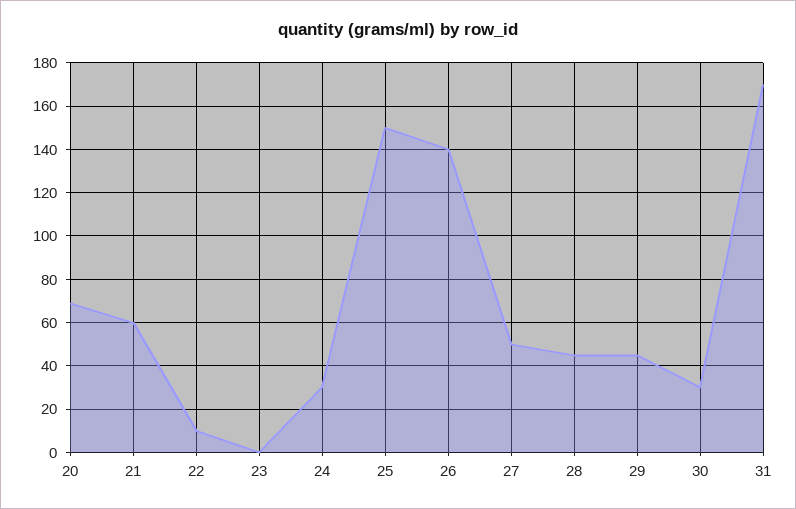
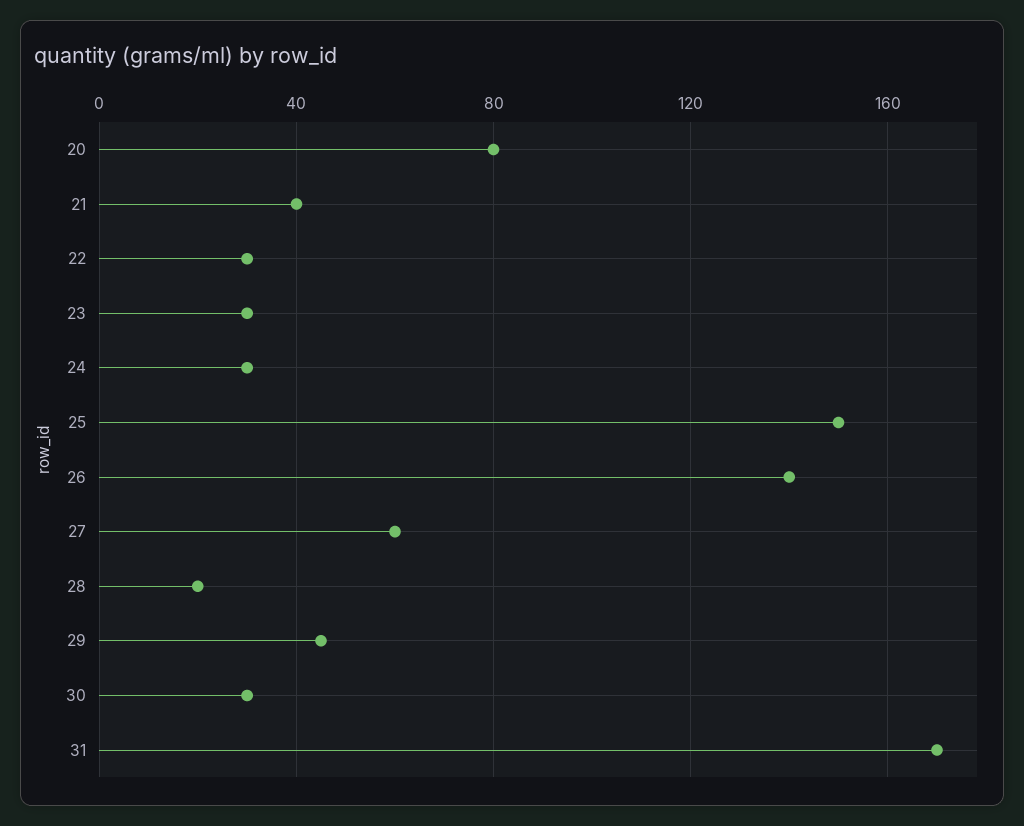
  {
-   "20": 70,
+   "20": 80,
-   "21": 60,
+   "21": 40,
-   "22": 10,
+   "22": 30,
-   "23": 0,
+   "23": 30,
    "24": 30,
    "25": 150,
    "26": 140,
-   "27": 50,
+   "27": 60,
-   "28": 45,
+   "28": 20,
    "29": 45,
    "30": 30,
    "31": 170
  }

